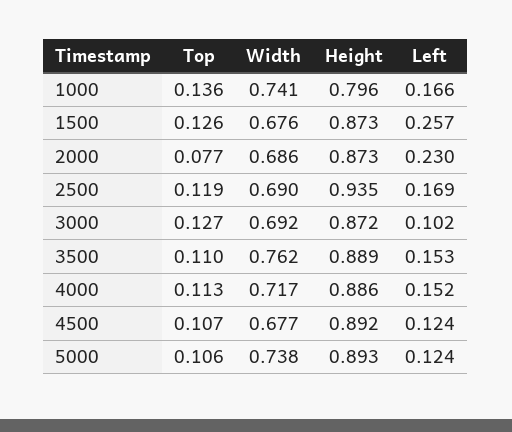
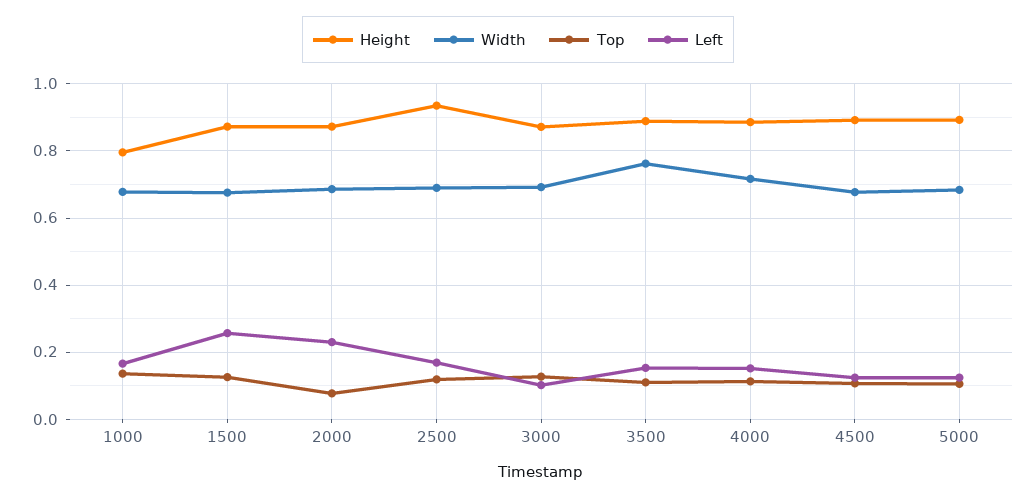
  {
    "Top": {
      "1000": 0.136,
      "1500": 0.126,
      "2000": 0.077,
      "2500": 0.119,
      "3000": 0.127,
      "3500": 0.11,
      "4000": 0.113,
      "4500": 0.107,
      "5000": 0.106
    },
    "Width": {
-     "1000": 0.741,
+     "1000": 0.68,
      "1500": 0.676,
      "2000": 0.686,
      "2500": 0.69,
      "3000": 0.692,
      "3500": 0.762,
      "4000": 0.717,
      "4500": 0.677,
-     "5000": 0.738
+     "5000": 0.68
    },
    "Height": {
      "1000": 0.796,
      "1500": 0.873,
      "2000": 0.873,
      "2500": 0.935,
      "3000": 0.872,
      "3500": 0.889,
      "4000": 0.886,
      "4500": 0.892,
      "5000": 0.893
    },
    "Left": {
      "1000": 0.166,
      "1500": 0.257,
      "2000": 0.23,
      "2500": 0.169,
      "3000": 0.102,
      "3500": 0.153,
      "4000": 0.152,
      "4500": 0.124,
      "5000": 0.124
    }
  }

